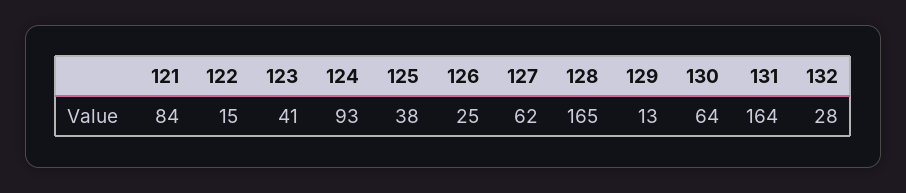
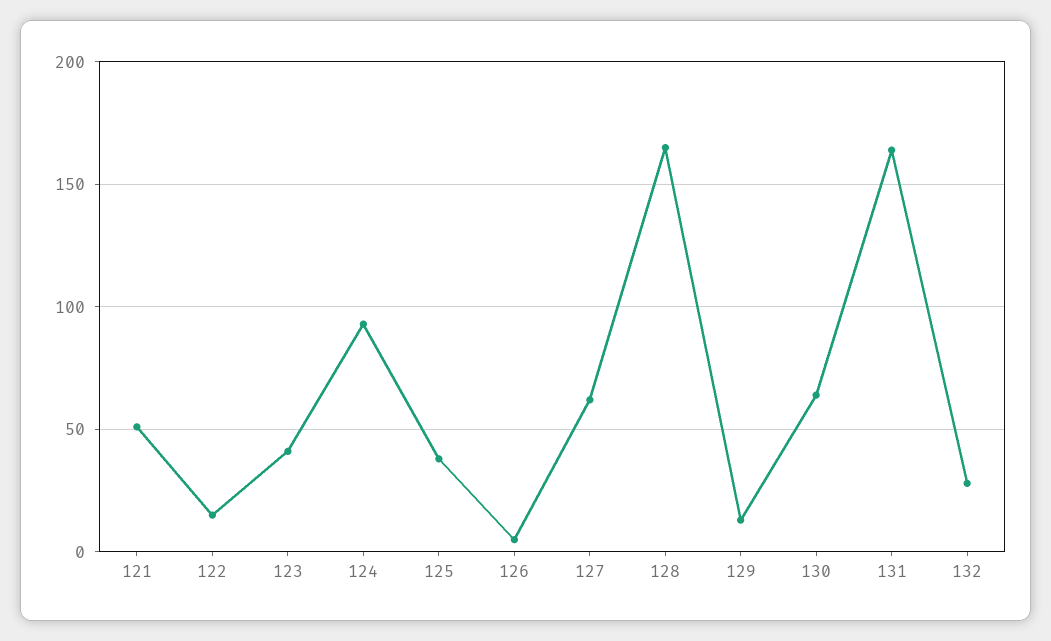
  {
-   "121": 84,
+   "121": 50,
    "122": 15,
    "123": 41,
    "124": 93,
    "125": 38,
-   "126": 25,
+   "126": 5,
    "127": 62,
    "128": 165,
    "129": 13,
    "130": 64,
    "131": 164,
    "132": 28
  }

